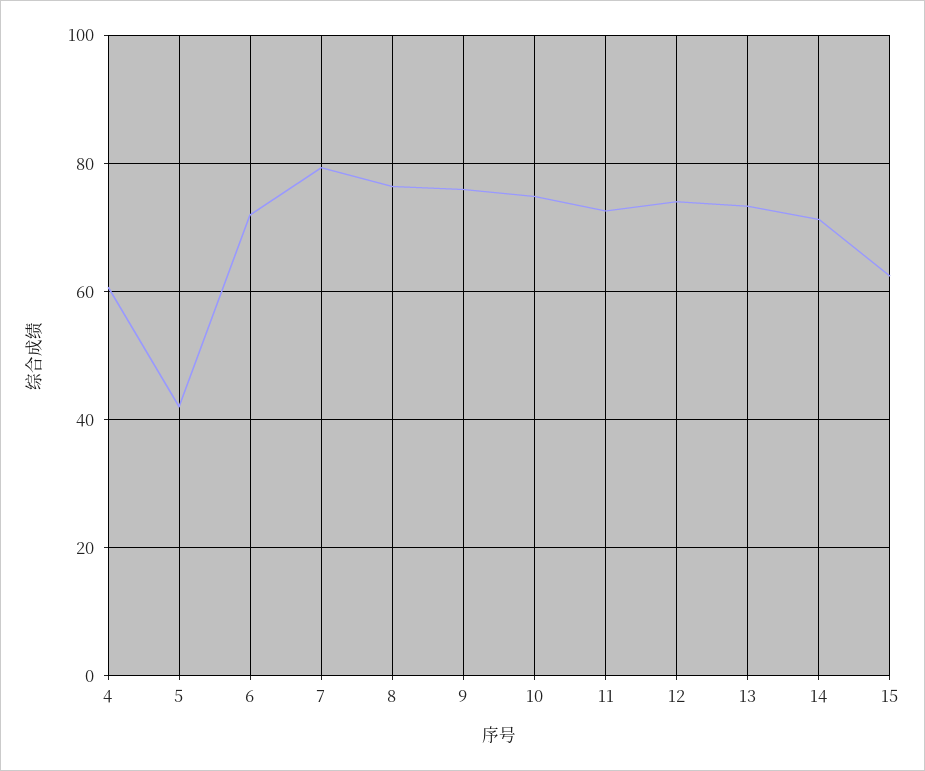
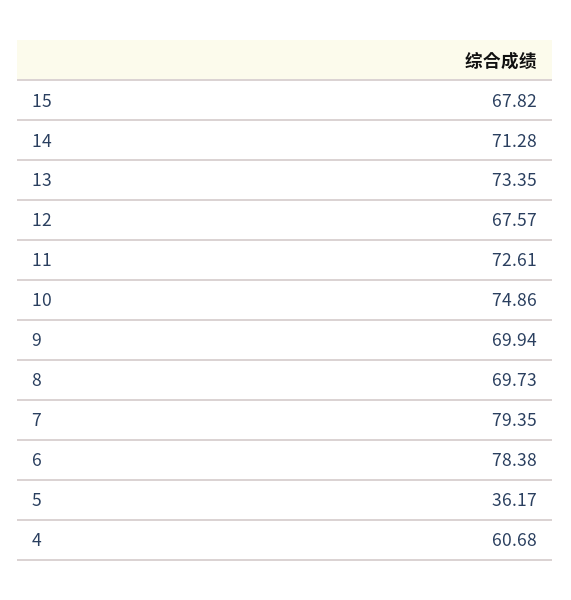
  {
    "4": 60.68,
-   "5": 42,
+   "5": 36.17,
-   "6": 72,
+   "6": 78.38,
    "7": 79.35,
-   "8": 76,
+   "8": 69.73,
-   "9": 76,
+   "9": 69.94,
    "10": 74.86,
    "11": 72.61,
-   "12": 74,
+   "12": 67.57,
    "13": 73.35,
    "14": 71.28,
-   "15": 62
+   "15": 67.82
  }

